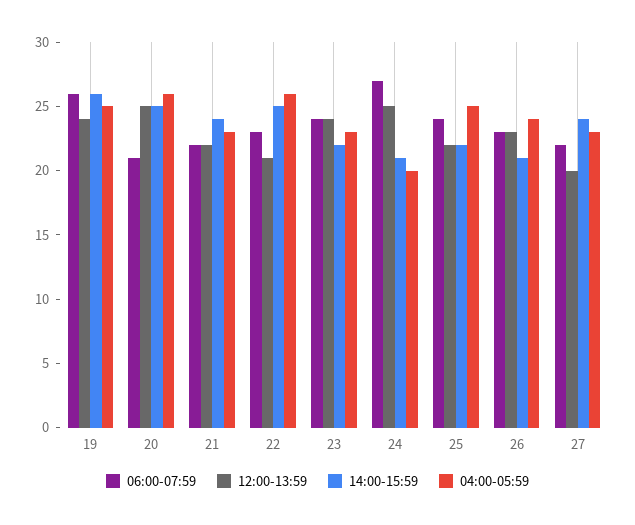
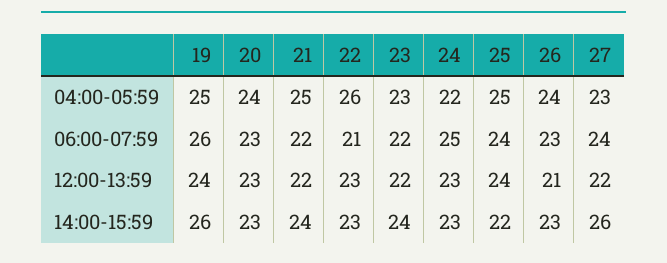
  {
    "06:00-07:59": {
      "19": 26,
-     "20": 21,
+     "20": 23,
      "21": 22,
-     "22": 23,
+     "22": 21,
-     "23": 24,
+     "23": 22,
-     "24": 27,
+     "24": 25,
      "25": 24,
      "26": 23,
-     "27": 22
+     "27": 24
    },
    "12:00-13:59": {
      "19": 24,
-     "20": 25,
+     "20": 23,
      "21": 22,
-     "22": 21,
+     "22": 23,
-     "23": 24,
+     "23": 22,
-     "24": 25,
+     "24": 23,
-     "25": 22,
+     "25": 24,
-     "26": 23,
+     "26": 21,
-     "27": 20
+     "27": 22
    },
    "14:00-15:59": {
      "19": 26,
-     "20": 25,
+     "20": 23,
      "21": 24,
-     "22": 25,
+     "22": 23,
-     "23": 22,
+     "23": 24,
-     "24": 21,
+     "24": 23,
      "25": 22,
-     "26": 21,
+     "26": 23,
-     "27": 24
+     "27": 26
    },
    "04:00-05:59": {
      "19": 25,
-     "20": 26,
+     "20": 24,
-     "21": 23,
+     "21": 25,
      "22": 26,
      "23": 23,
-     "24": 20,
+     "24": 22,
      "25": 25,
      "26": 24,
      "27": 23
    }
  }

